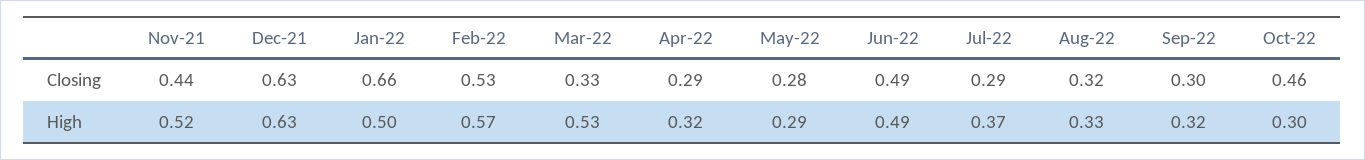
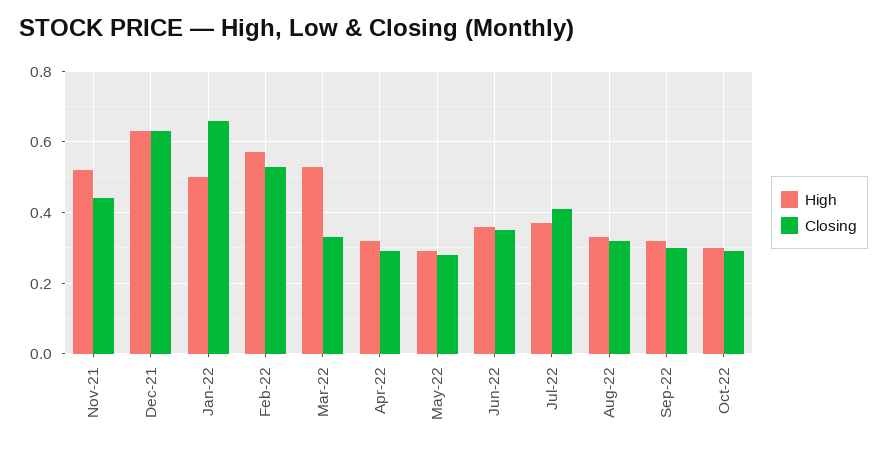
  {
    "Closing": {
      "Nov-21": 0.44,
      "Dec-21": 0.63,
      "Jan-22": 0.66,
      "Feb-22": 0.53,
      "Mar-22": 0.33,
      "Apr-22": 0.29,
      "May-22": 0.28,
-     "Jun-22": 0.49,
+     "Jun-22": 0.35,
-     "Jul-22": 0.29,
+     "Jul-22": 0.4,
      "Aug-22": 0.32,
      "Sep-22": 0.3,
-     "Oct-22": 0.46
+     "Oct-22": 0.3
    },
    "High": {
      "Nov-21": 0.52,
      "Dec-21": 0.63,
      "Jan-22": 0.5,
      "Feb-22": 0.57,
      "Mar-22": 0.53,
      "Apr-22": 0.32,
      "May-22": 0.29,
-     "Jun-22": 0.49,
+     "Jun-22": 0.35,
      "Jul-22": 0.37,
      "Aug-22": 0.33,
      "Sep-22": 0.32,
      "Oct-22": 0.3
    }
  }

